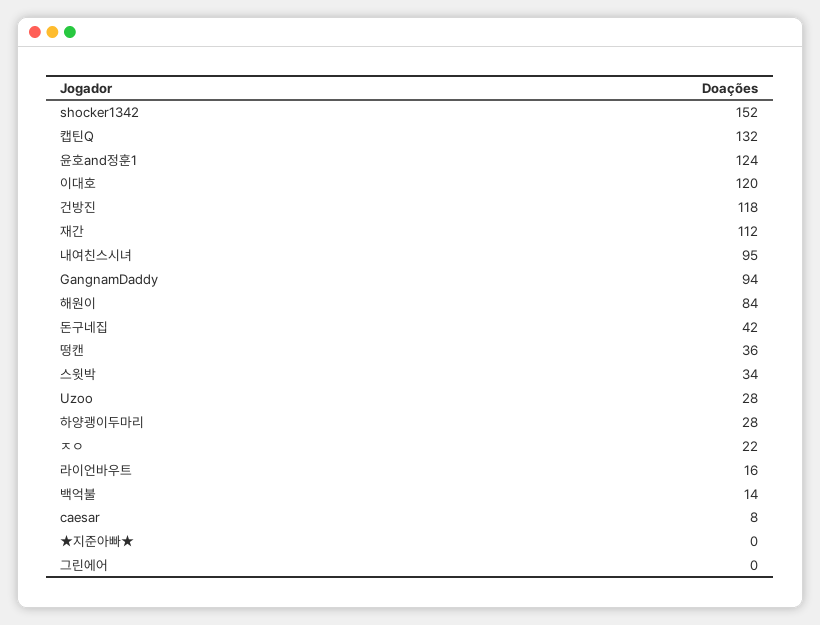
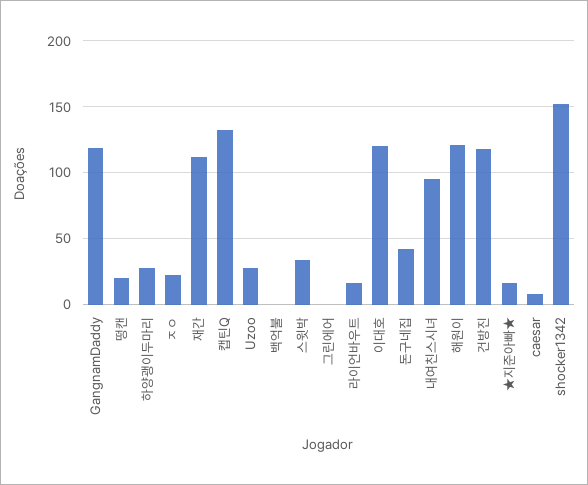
  {
    "shocker1342": 152,
    "캡틴Q": 132,
-   "윤호and정훈1": 124,
    "이대호": 120,
    "건방진": 118,
    "재간": 112,
    "내여친스시녀": 95,
-   "GangnamDaddy": 94,
+   "GangnamDaddy": 120,
-   "해원이": 84,
+   "해원이": 120,
    "돈구네집": 42,
-   "떵캔": 36,
+   "떵캔": 20,
    "스윗박": 34,
    "Uzoo": 28,
    "하양괭이두마리": 28,
    "ㅈㅇ": 22,
    "라이언바우트": 16,
-   "백억불": 14,
+   "백억불": 0,
    "caesar": 8,
-   "★지준아빠★": 0,
+   "★지준아빠★": 15,
    "그린에어": 0
  }

